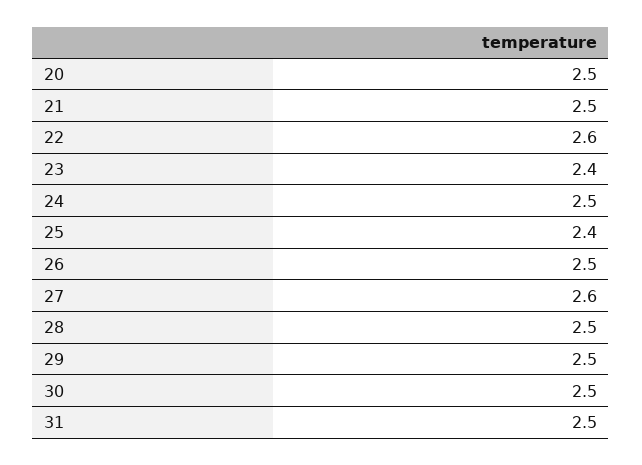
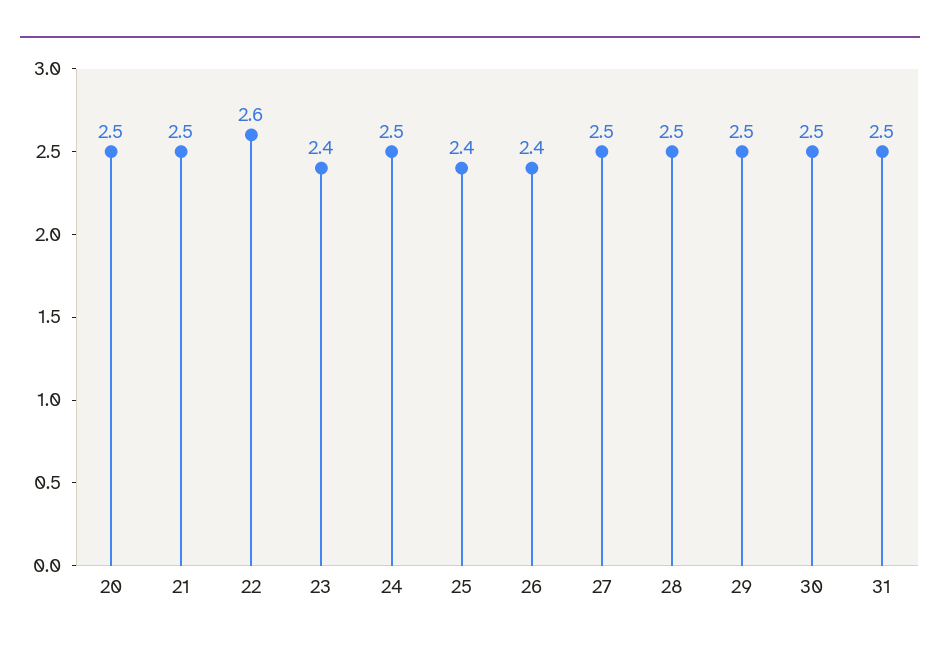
  {
    "20": 2.5,
    "21": 2.5,
    "22": 2.6,
    "23": 2.4,
    "24": 2.5,
    "25": 2.4,
-   "26": 2.5,
+   "26": 2.4,
-   "27": 2.6,
+   "27": 2.5,
    "28": 2.5,
    "29": 2.5,
    "30": 2.5,
    "31": 2.5
  }

